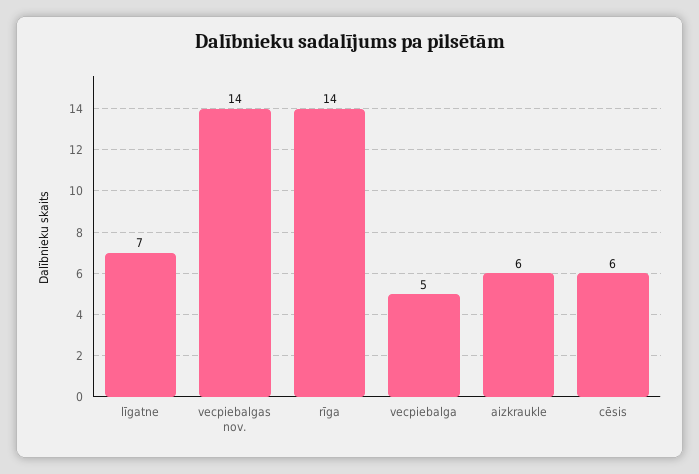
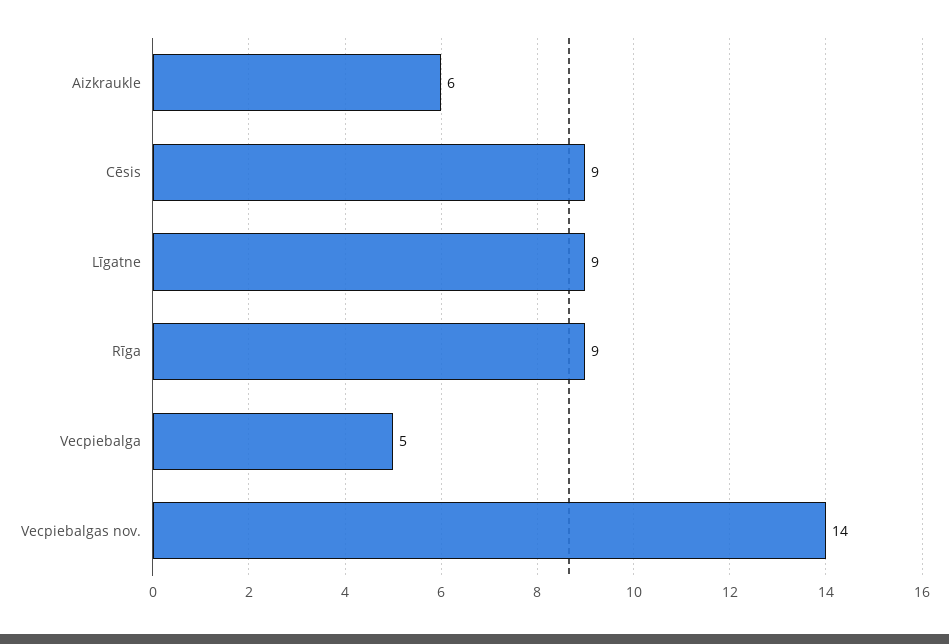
  {
-   "līgatne": 7,
+   "līgatne": 9,
    "vecpiebalgas nov.": 14,
-   "rīga": 14,
+   "rīga": 9,
    "vecpiebalga": 5,
    "aizkraukle": 6,
-   "cēsis": 6
+   "cēsis": 9
  }

